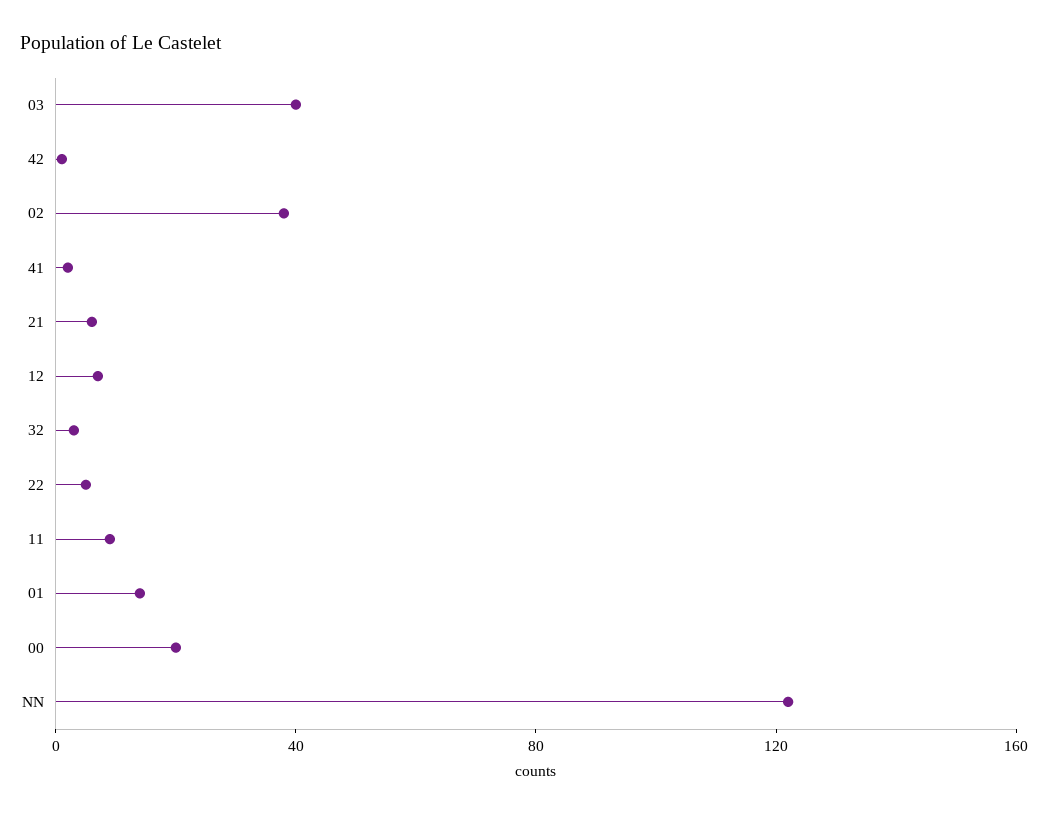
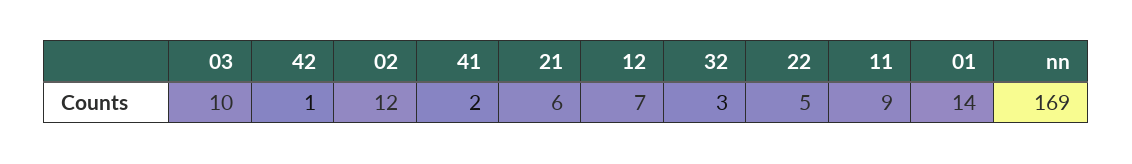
  {
-   "03": 40,
+   "03": 10,
    "42": 1,
-   "02": 40,
+   "02": 12,
    "41": 2,
    "21": 6,
    "12": 7,
    "32": 3,
    "22": 5,
    "11": 9,
    "01": 14,
-   "00": 20,
-   "NN": 120
+   "NN": 169
  }

